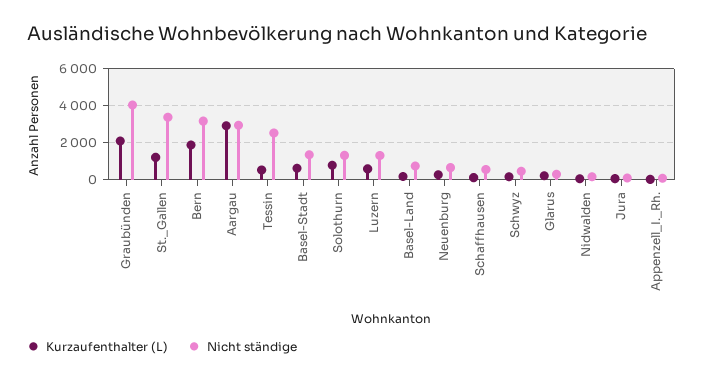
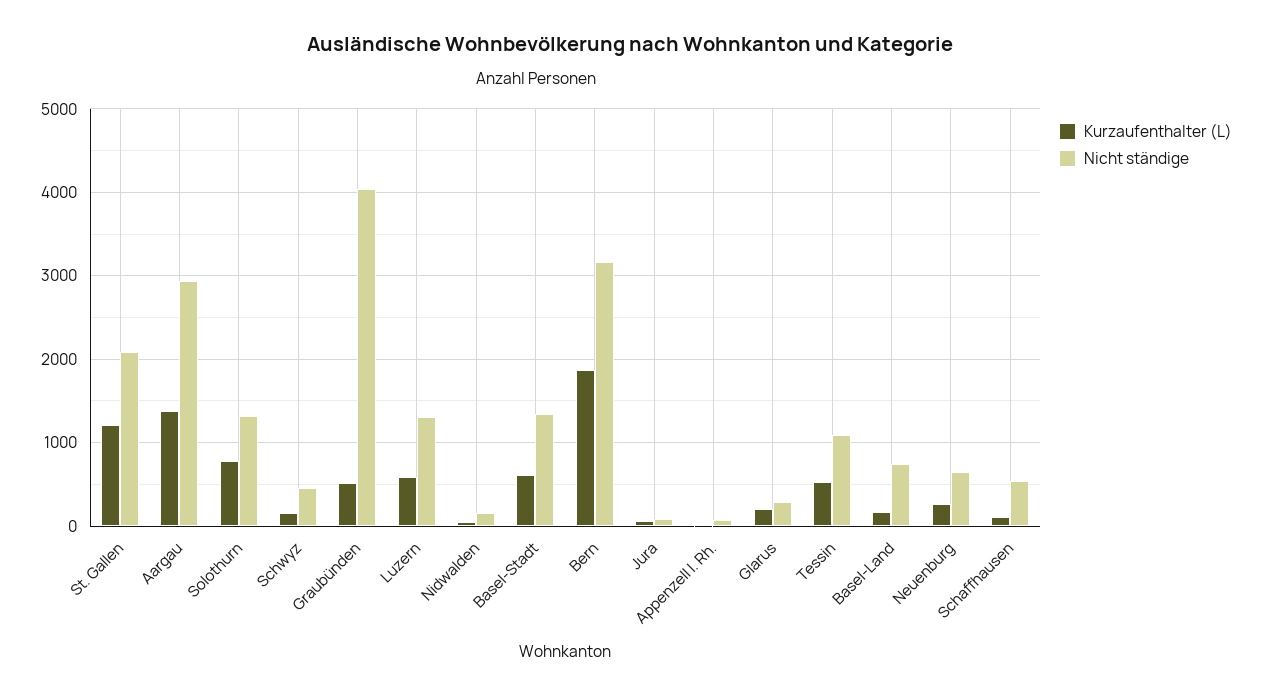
  {
    "Kurzaufenthalter (L)": {
-     "Graubünden": 2000,
+     "Graubünden": 500,
      "St._Gallen": 1200,
      "Bern": 1900,
-     "Aargau": 3000,
+     "Aargau": 1400,
      "Tessin": 500,
      "Basel-Stadt": 600,
      "Solothurn": 800,
      "Luzern": 600,
      "Basel-Land": 200,
      "Neuenburg": 300,
      "Schaffhausen": 100,
      "Schwyz": 200,
      "Glarus": 200,
      "Nidwalden": 100,
      "Jura": 100,
      "Appenzell_I._Rh.": 0
    },
    "Nicht ständige": {
      "Graubünden": 4000,
-     "St._Gallen": 3500,
+     "St._Gallen": 2100,
      "Bern": 3200,
      "Aargau": 2900,
-     "Tessin": 2500,
+     "Tessin": 1100,
      "Basel-Stadt": 1300,
      "Solothurn": 1300,
      "Luzern": 1300,
      "Basel-Land": 700,
      "Neuenburg": 700,
      "Schaffhausen": 500,
      "Schwyz": 500,
      "Glarus": 300,
      "Nidwalden": 200,
      "Jura": 100,
      "Appenzell_I._Rh.": 100
    }
  }

